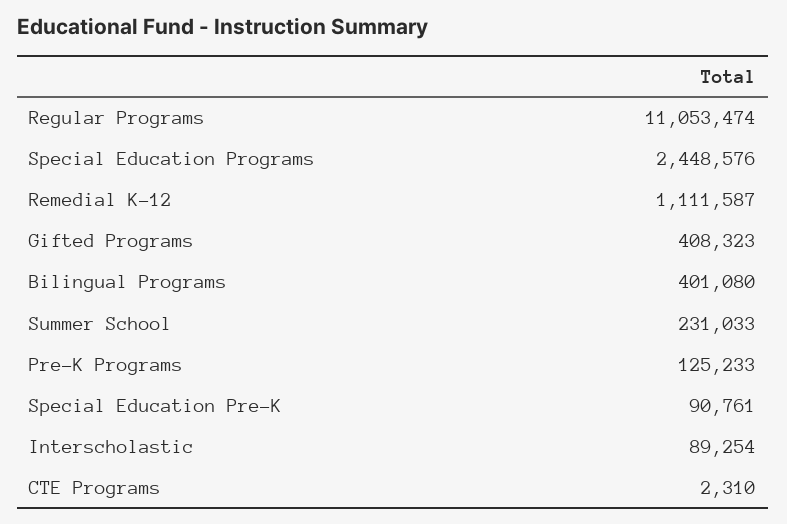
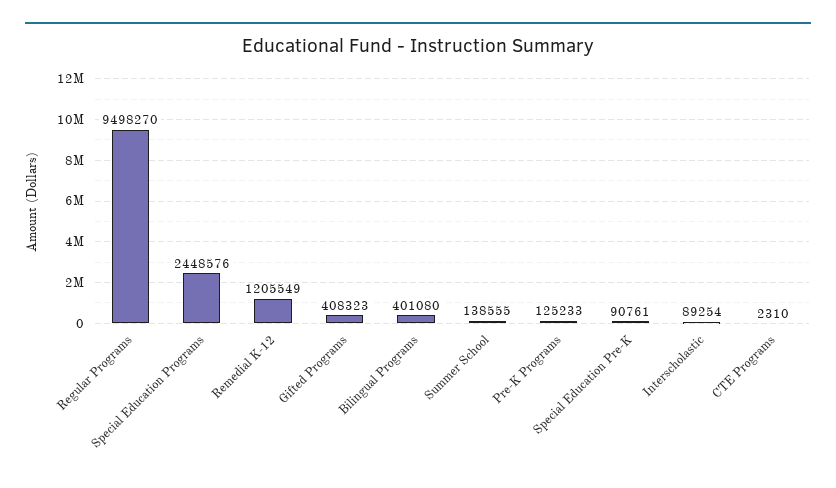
  {
-   "Regular Programs": 11053474,
+   "Regular Programs": 9498270,
    "Special Education Programs": 2448576,
-   "Remedial K-12": 1111587,
+   "Remedial K-12": 1205549,
    "Gifted Programs": 408323,
    "Bilingual Programs": 401080,
-   "Summer School": 231033,
+   "Summer School": 138555,
    "Pre-K Programs": 125233,
    "Special Education Pre-K": 90761,
    "Interscholastic": 89254,
    "CTE Programs": 2310
  }

